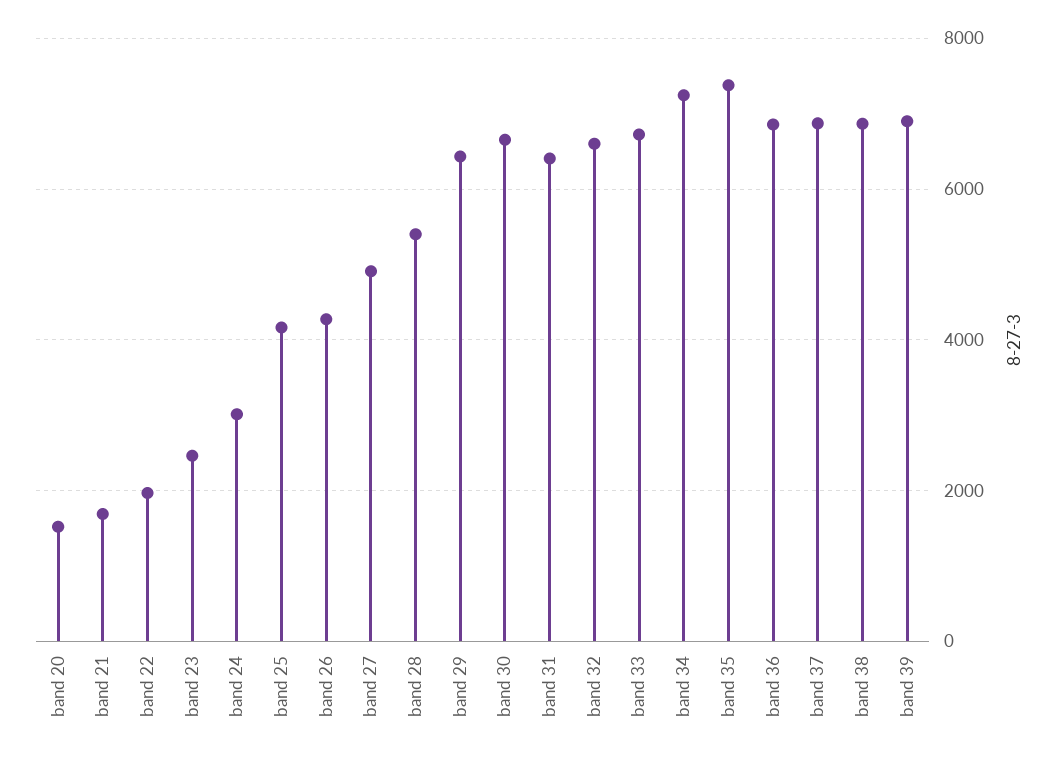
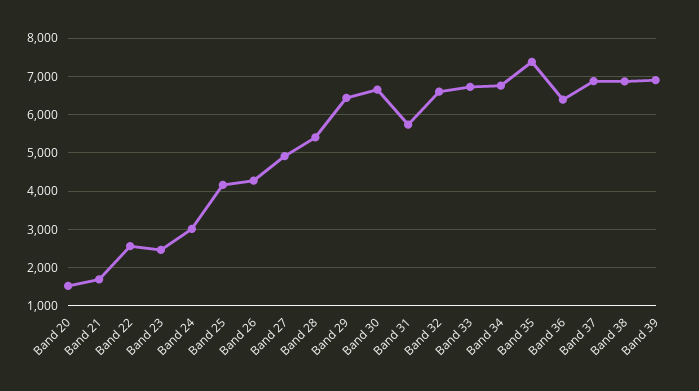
  {
    "band 20": 1600,
    "band 21": 1600,
-   "band 22": 2000,
+   "band 22": 2600,
    "band 23": 2400,
    "band 24": 3000,
    "band 25": 4200,
    "band 26": 4200,
    "band 27": 5000,
    "band 28": 5400,
    "band 29": 6400,
    "band 30": 6600,
-   "band 31": 6400,
+   "band 31": 5800,
    "band 32": 6600,
    "band 33": 6800,
-   "band 34": 7200,
+   "band 34": 6800,
    "band 35": 7400,
-   "band 36": 6800,
+   "band 36": 6400,
    "band 37": 6800,
    "band 38": 6800,
    "band 39": 7000
  }

